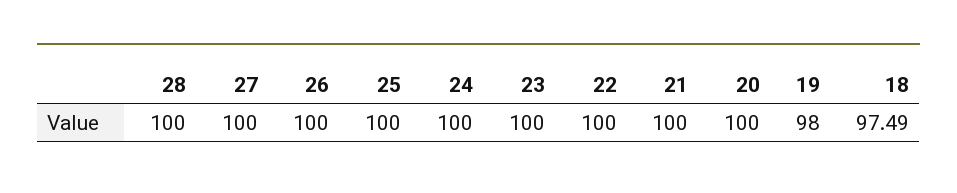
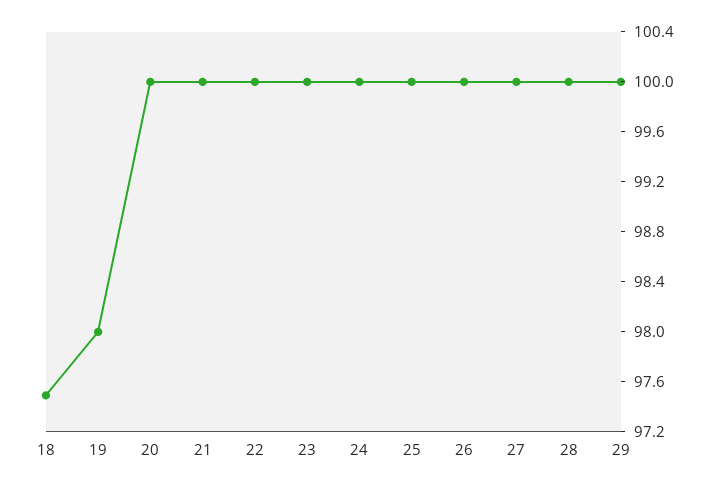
  {
    "28": 100,
    "27": 100,
    "26": 100,
    "25": 100,
    "24": 100,
    "23": 100,
    "22": 100,
    "21": 100,
    "20": 100,
    "19": 98,
-   "18": 97.49
+   "18": 97.49,
+   "29": 100
  }

